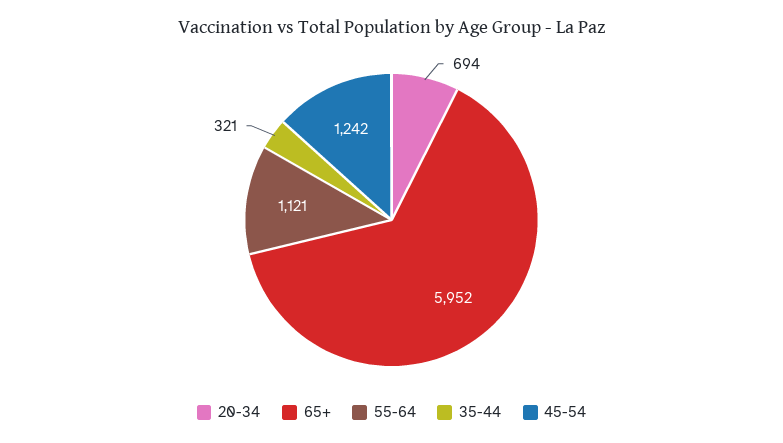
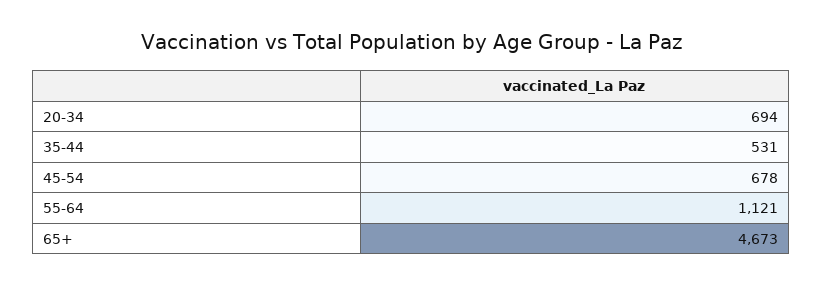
  {
    "20-34": 694,
-   "65+": 5952,
+   "65+": 4673,
    "55-64": 1121,
-   "35-44": 321,
+   "35-44": 531,
-   "45-54": 1242
+   "45-54": 678
  }

